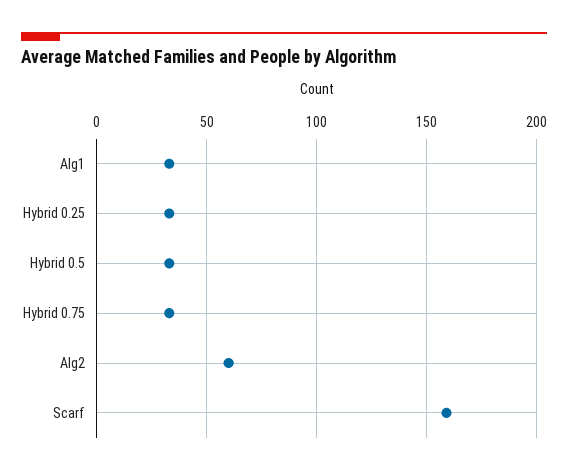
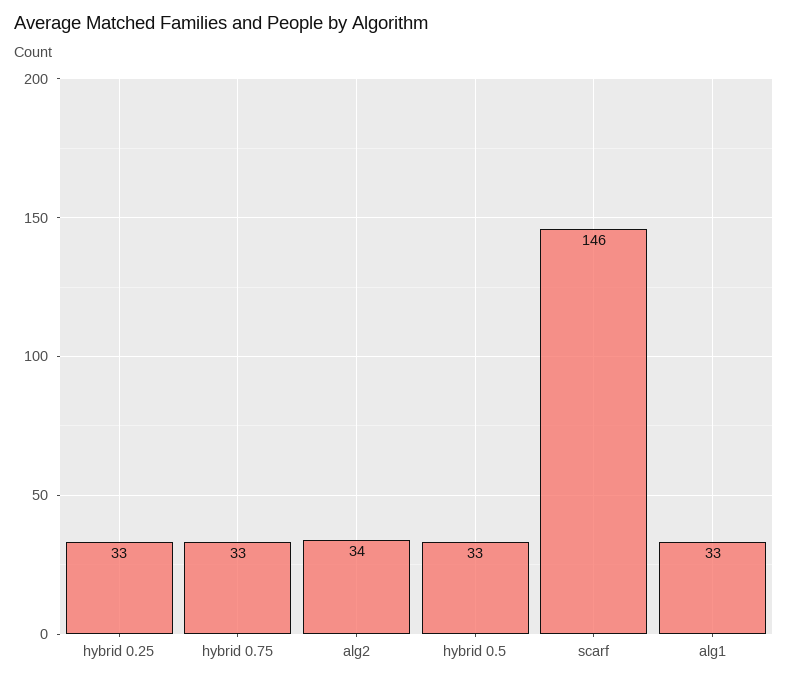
  {
    "Alg1": 33,
    "Hybrid 0.25": 33,
    "Hybrid 0.5": 33,
    "Hybrid 0.75": 33,
-   "Alg2": 60,
+   "Alg2": 34,
-   "Scarf": 160
+   "Scarf": 146
  }

